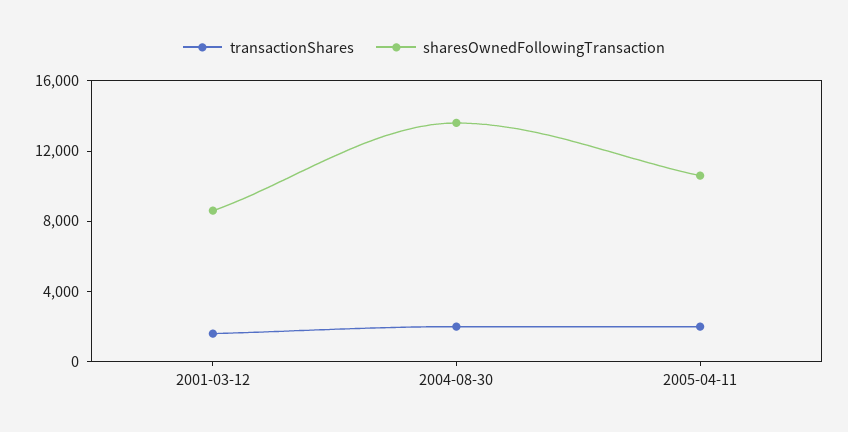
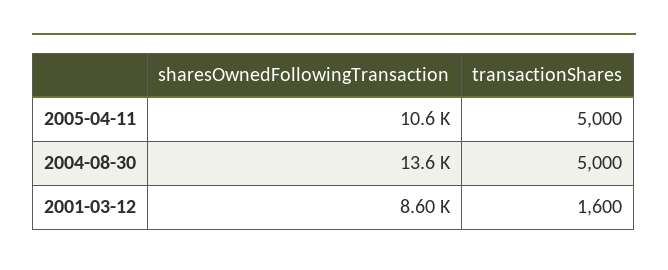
  {
    "transactionShares": {
      "2001-03-12": 1600,
-     "2004-08-30": 2000,
+     "2004-08-30": 5000,
-     "2005-04-11": 2000
+     "2005-04-11": 5000
    },
    "sharesOwnedFollowingTransaction": {
      "2001-03-12": 8600,
      "2004-08-30": 13600,
      "2005-04-11": 10600
    }
  }

